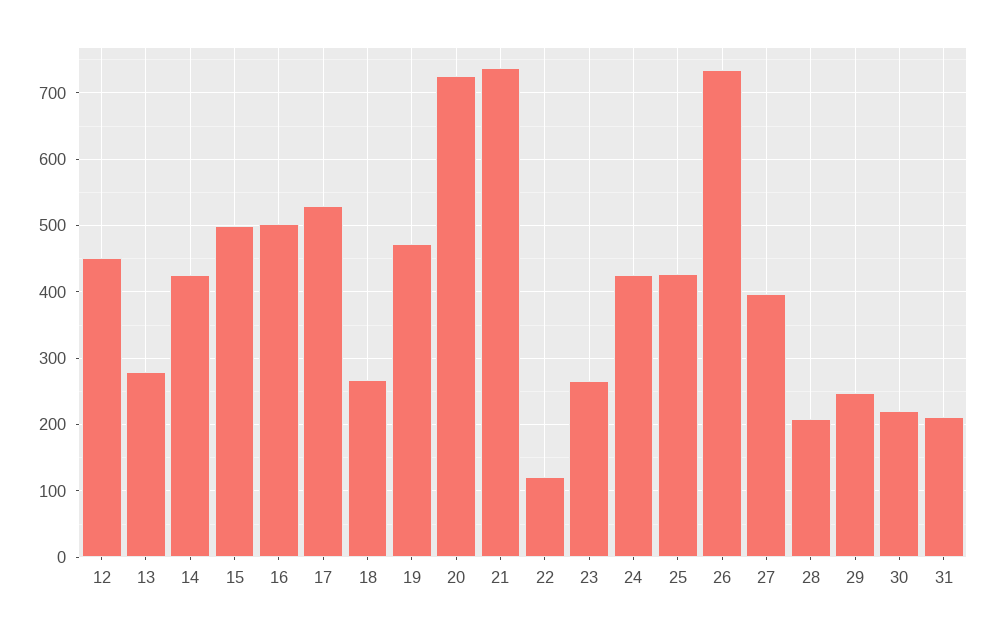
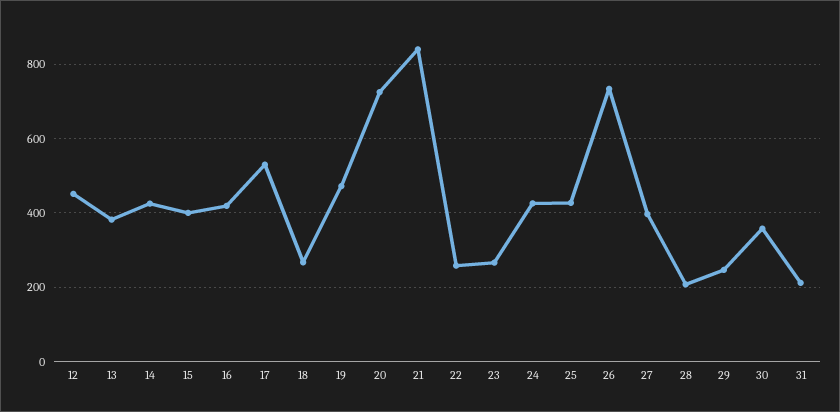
  {
    "12": 450,
-   "13": 280,
+   "13": 380,
    "14": 430,
-   "15": 500,
+   "15": 400,
-   "16": 500,
+   "16": 420,
    "17": 530,
    "18": 270,
    "19": 470,
    "20": 730,
-   "21": 740,
+   "21": 840,
-   "22": 120,
+   "22": 260,
    "23": 270,
    "24": 430,
    "25": 430,
    "26": 730,
    "27": 400,
    "28": 210,
    "29": 250,
-   "30": 220,
+   "30": 360,
    "31": 210
  }

